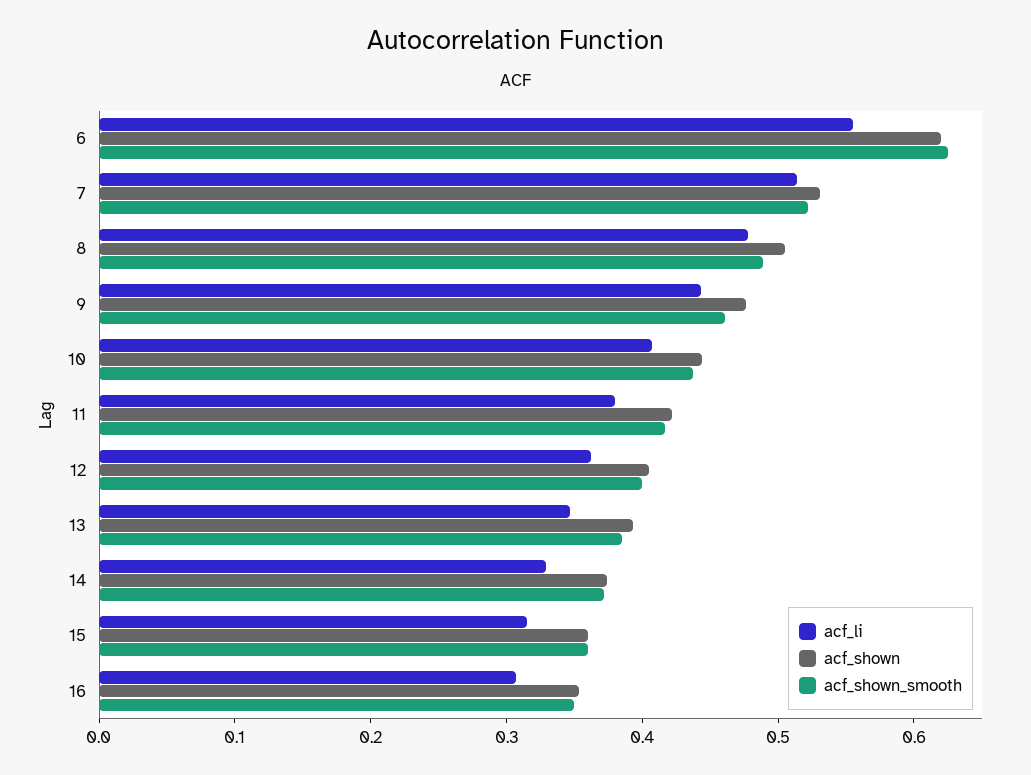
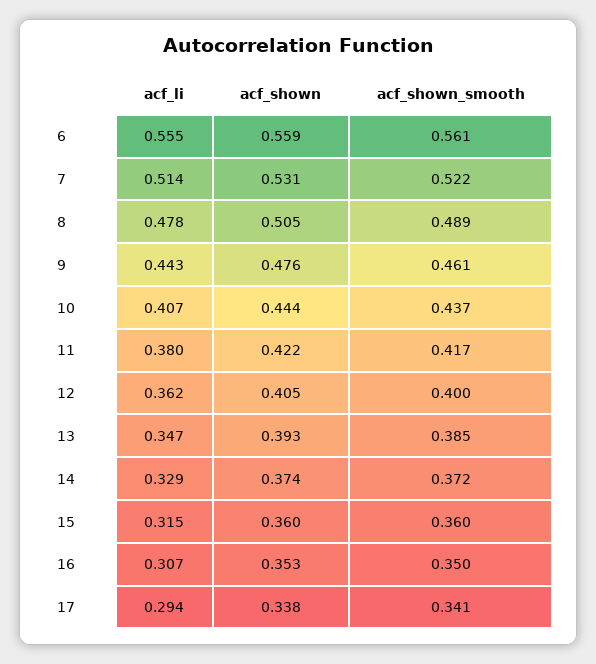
  {
    "acf_li": {
      "6": 0.555,
      "7": 0.514,
      "8": 0.478,
      "9": 0.443,
      "10": 0.407,
      "11": 0.38,
      "12": 0.362,
      "13": 0.347,
      "14": 0.329,
      "15": 0.315,
-     "16": 0.307
+     "16": 0.307,
+     "17": 0.294
    },
    "acf_shown": {
-     "6": 0.62,
+     "6": 0.559,
      "7": 0.531,
      "8": 0.505,
      "9": 0.476,
      "10": 0.444,
      "11": 0.422,
      "12": 0.405,
      "13": 0.393,
      "14": 0.374,
      "15": 0.36,
-     "16": 0.353
+     "16": 0.353,
+     "17": 0.338
    },
    "acf_shown_smooth": {
-     "6": 0.62,
+     "6": 0.561,
      "7": 0.522,
      "8": 0.489,
      "9": 0.461,
      "10": 0.437,
      "11": 0.417,
      "12": 0.4,
      "13": 0.385,
      "14": 0.372,
      "15": 0.36,
-     "16": 0.35
+     "16": 0.35,
+     "17": 0.341
    }
  }

